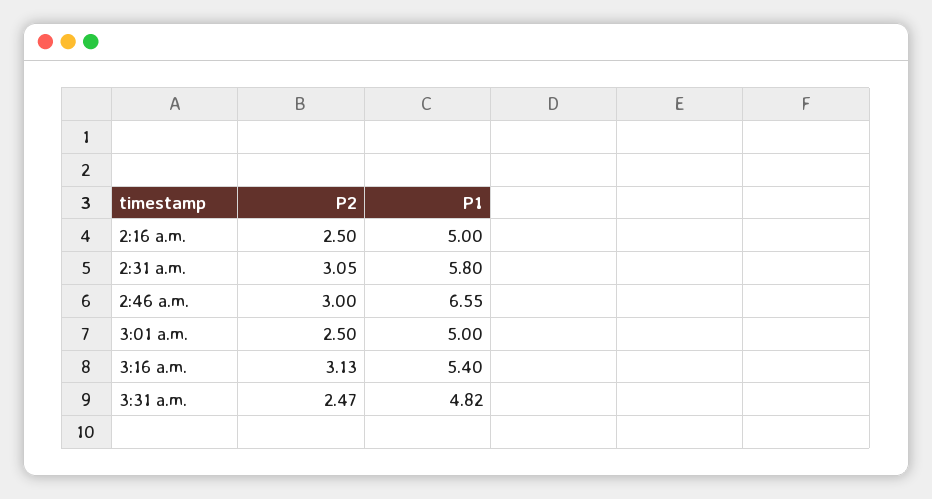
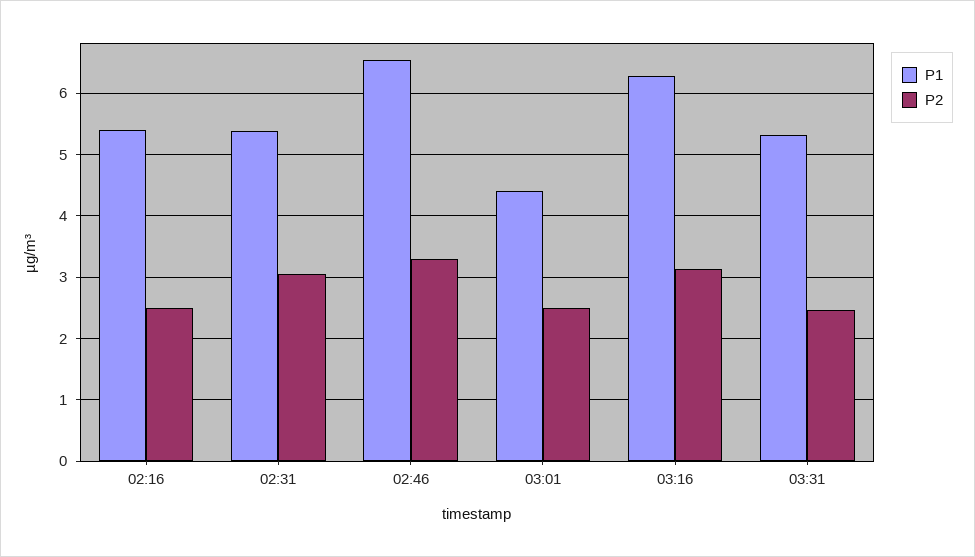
  {
    "P2": {
      "2:16 a.m.": 2.5,
      "2:31 a.m.": 3.05,
-     "2:46 a.m.": 3,
+     "2:46 a.m.": 3.3,
      "3:01 a.m.": 2.5,
      "3:16 a.m.": 3.13,
      "3:31 a.m.": 2.47
    },
    "P1": {
-     "2:16 a.m.": 5,
+     "2:16 a.m.": 5.4,
-     "2:31 a.m.": 5.8,
+     "2:31 a.m.": 5.4,
      "2:46 a.m.": 6.55,
-     "3:01 a.m.": 5,
+     "3:01 a.m.": 4.4,
-     "3:16 a.m.": 5.4,
+     "3:16 a.m.": 6.3,
-     "3:31 a.m.": 4.82
+     "3:31 a.m.": 5.3
    }
  }

